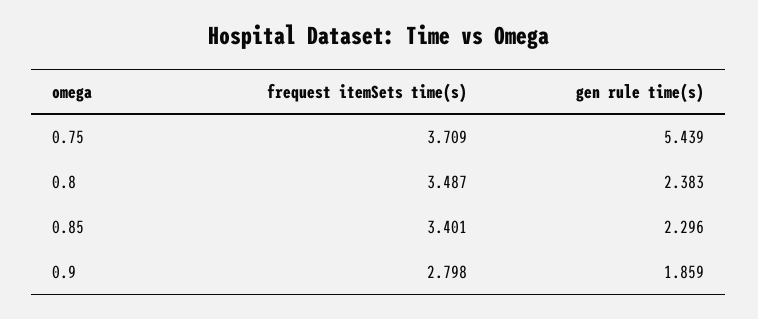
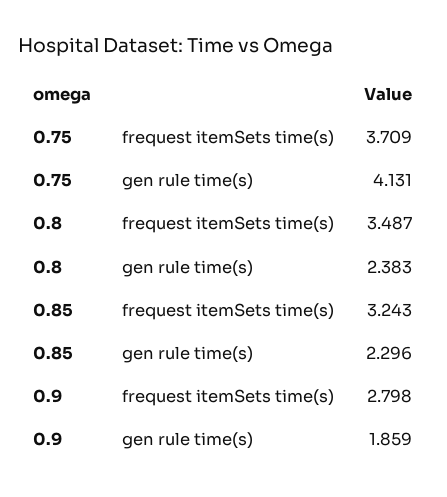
  {
    "frequest itemSets time(s)": {
      "0.75": 3.709,
      "0.8": 3.487,
-     "0.85": 3.401,
+     "0.85": 3.243,
      "0.9": 2.798
    },
    "gen rule time(s)": {
-     "0.75": 5.439,
+     "0.75": 4.131,
      "0.8": 2.383,
      "0.85": 2.296,
      "0.9": 1.859
    }
  }

